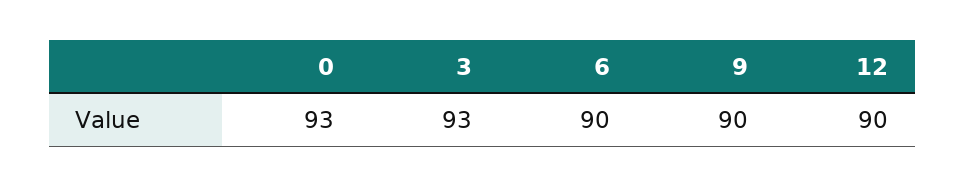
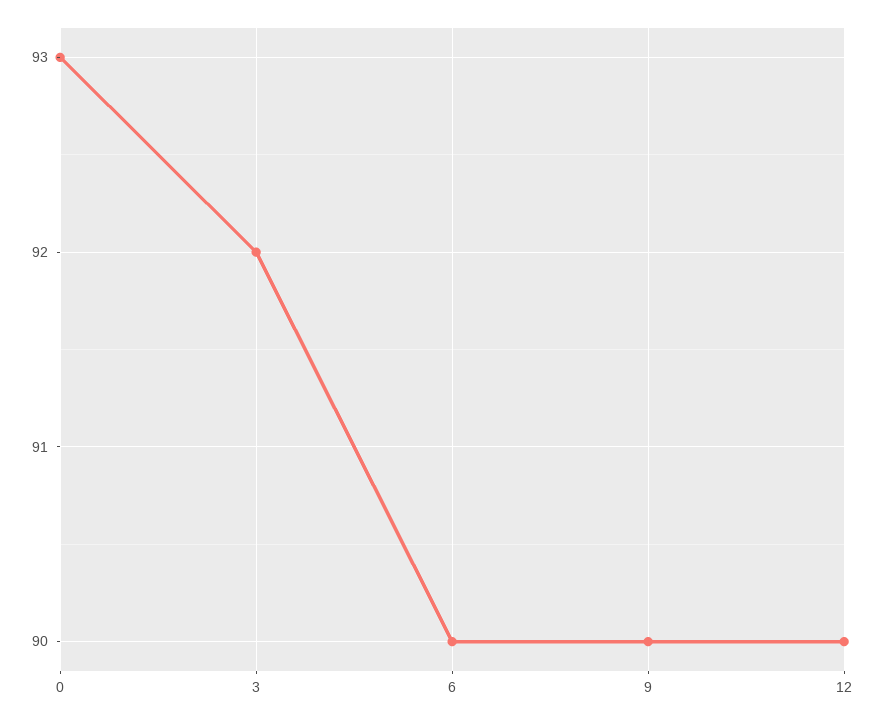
  {
    "0": 93,
-   "3": 93,
+   "3": 92,
    "6": 90,
    "9": 90,
    "12": 90
  }

